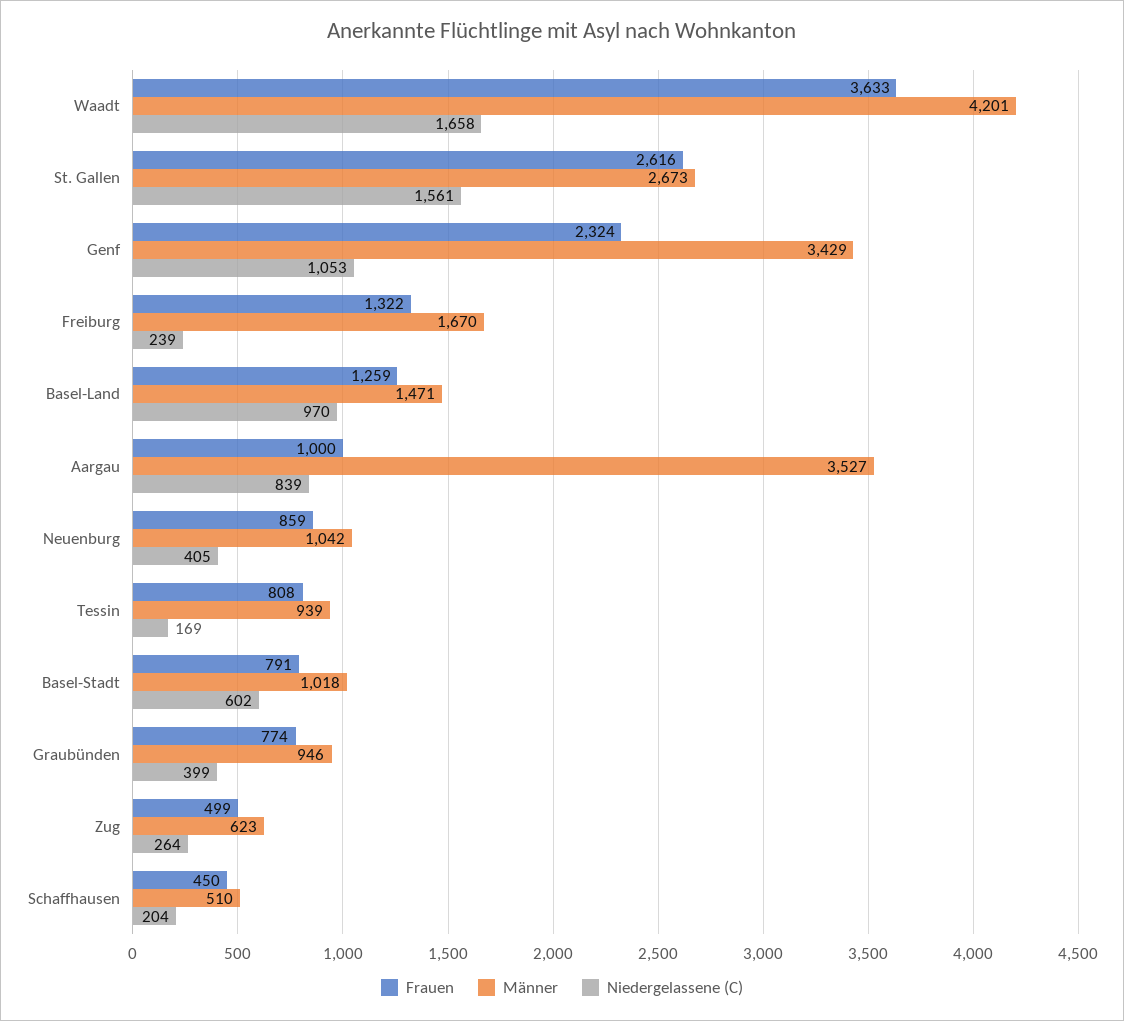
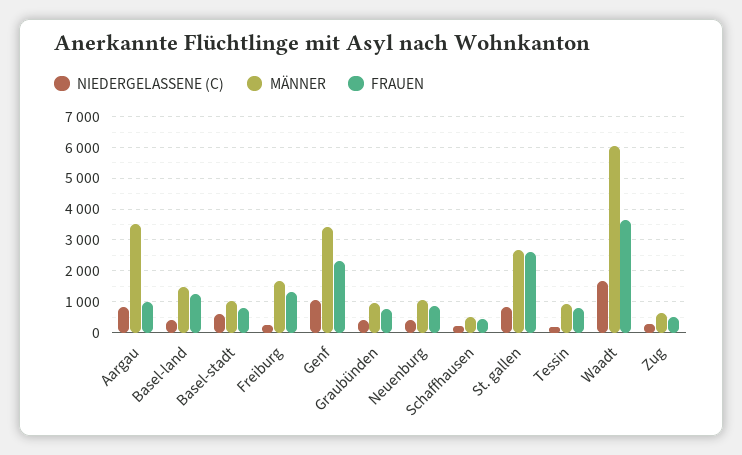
  {
    "Frauen": {
      "Waadt": 3633,
      "St. Gallen": 2616,
      "Genf": 2324,
      "Freiburg": 1322,
      "Basel-Land": 1259,
      "Aargau": 1000,
      "Neuenburg": 859,
      "Tessin": 808,
      "Basel-Stadt": 791,
      "Graubünden": 774,
      "Zug": 499,
      "Schaffhausen": 450
    },
    "Männer": {
-     "Waadt": 4201,
+     "Waadt": 6000,
      "St. Gallen": 2673,
      "Genf": 3429,
      "Freiburg": 1670,
      "Basel-Land": 1471,
      "Aargau": 3527,
      "Neuenburg": 1042,
      "Tessin": 939,
      "Basel-Stadt": 1018,
      "Graubünden": 946,
      "Zug": 623,
      "Schaffhausen": 510
    },
    "Niedergelassene (C)": {
      "Waadt": 1658,
-     "St. Gallen": 1561,
+     "St. Gallen": 800,
      "Genf": 1053,
      "Freiburg": 239,
-     "Basel-Land": 970,
+     "Basel-Land": 400,
      "Aargau": 839,
      "Neuenburg": 405,
      "Tessin": 169,
      "Basel-Stadt": 602,
      "Graubünden": 399,
      "Zug": 264,
      "Schaffhausen": 204
    }
  }

